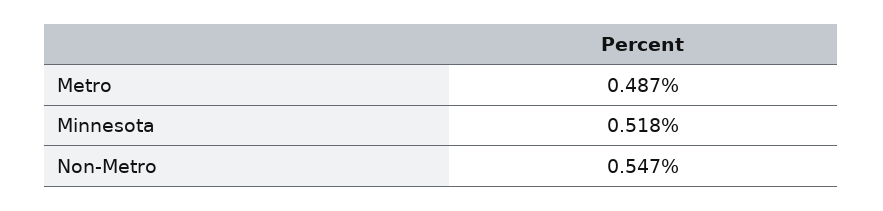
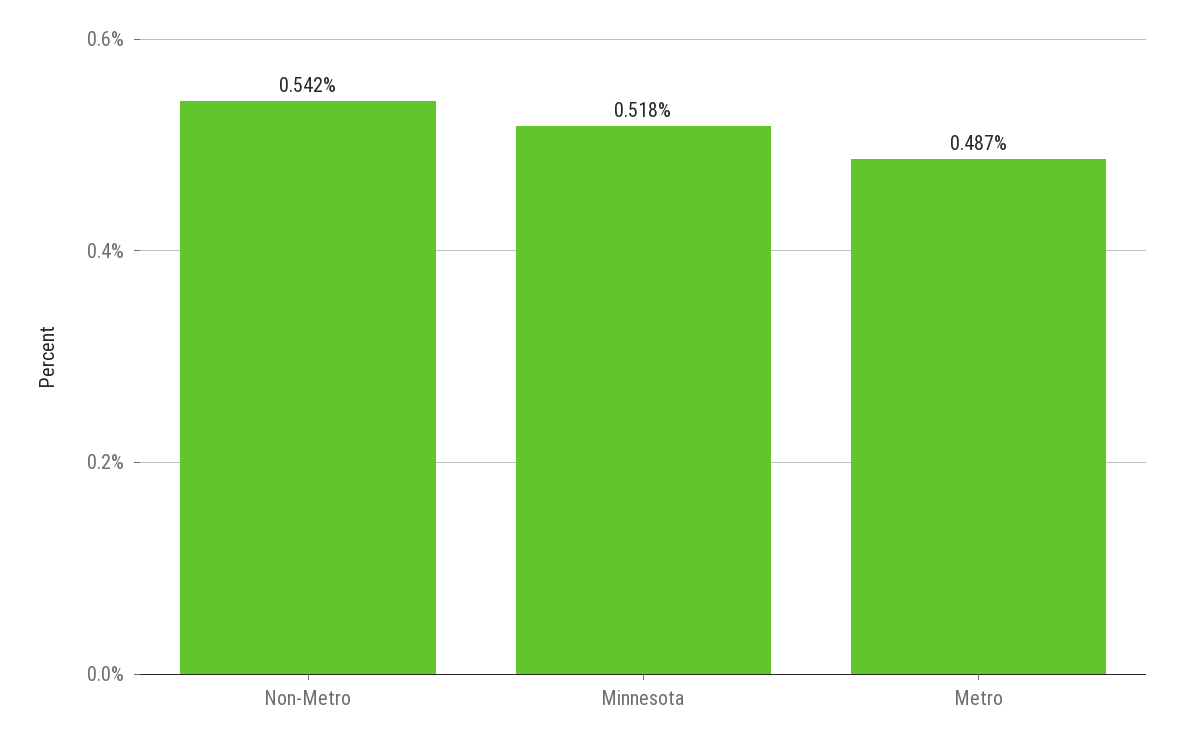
  {
    "Metro": 0.487,
    "Minnesota": 0.518,
-   "Non-Metro": 0.547
+   "Non-Metro": 0.542
  }

